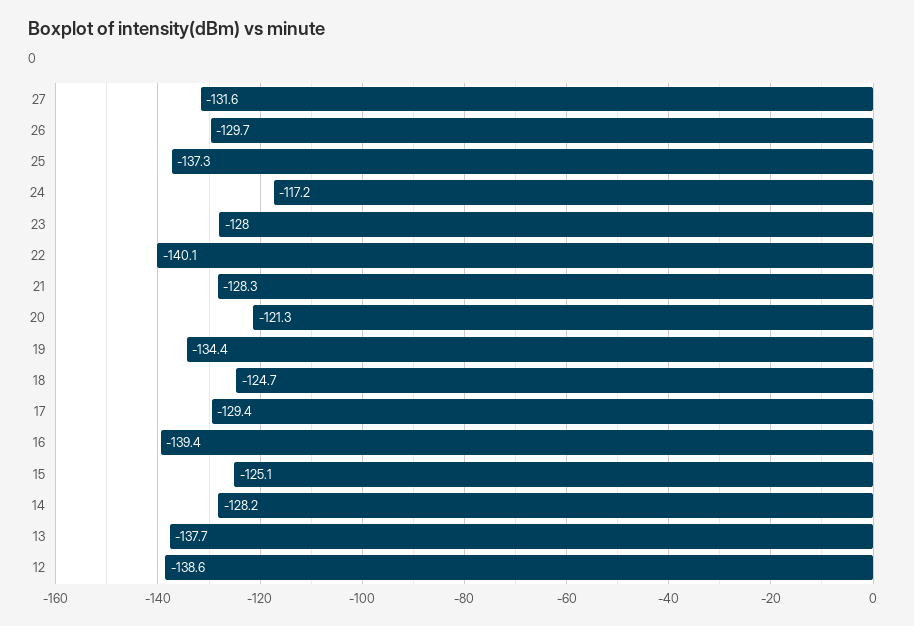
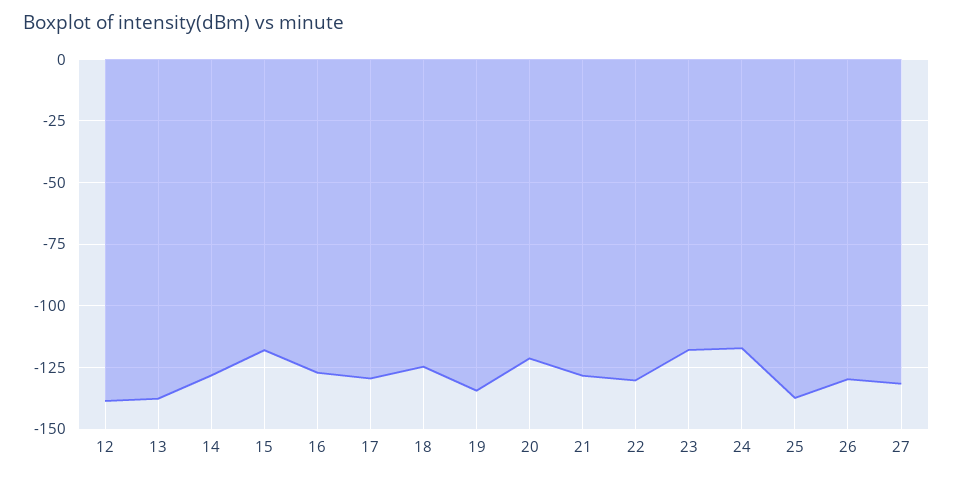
  {
    "27": -131.6,
    "26": -129.7,
    "25": -137.3,
    "24": -117.2,
-   "23": -128,
+   "23": -117.5,
-   "22": -140.1,
+   "22": -130,
    "21": -128.3,
    "20": -121.3,
    "19": -134.4,
    "18": -124.7,
    "17": -129.4,
-   "16": -139.4,
+   "16": -127.5,
-   "15": -125.1,
+   "15": -117.5,
    "14": -128.2,
    "13": -137.7,
    "12": -138.6
  }

